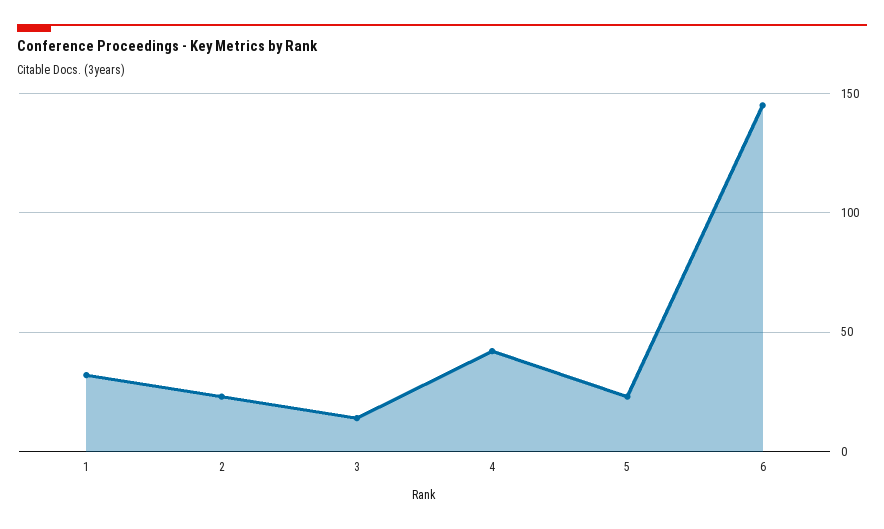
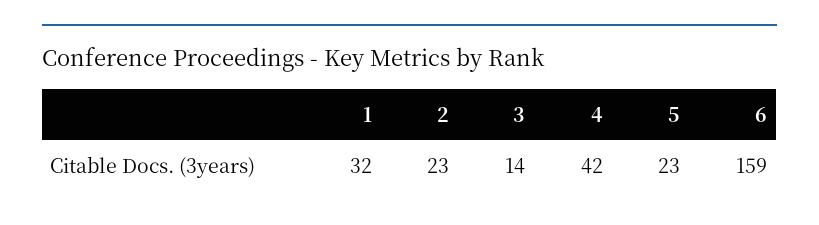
  {
    "1": 32,
    "2": 23,
    "3": 14,
    "4": 42,
    "5": 23,
-   "6": 145
+   "6": 159
  }

